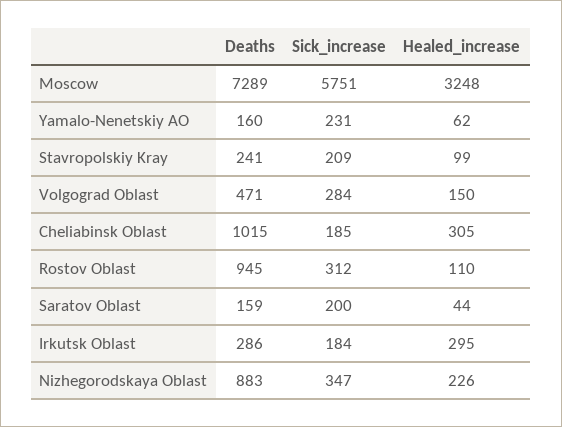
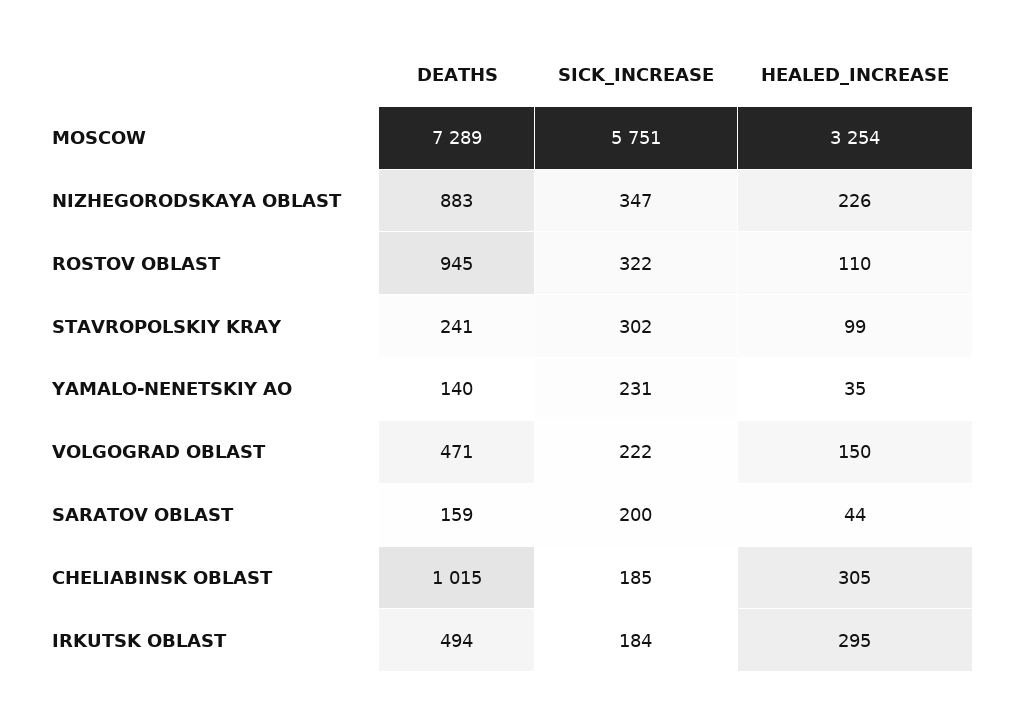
  {
    "Deaths": {
      "Moscow": 7289,
-     "Yamalo-Nenetskiy AO": 160,
+     "Yamalo-Nenetskiy AO": 140,
      "Stavropolskiy Kray": 241,
      "Volgograd Oblast": 471,
      "Cheliabinsk Oblast": 1015,
      "Rostov Oblast": 945,
      "Saratov Oblast": 159,
-     "Irkutsk Oblast": 286,
+     "Irkutsk Oblast": 494,
      "Nizhegorodskaya Oblast": 883
    },
    "Sick_increase": {
      "Moscow": 5751,
      "Yamalo-Nenetskiy AO": 231,
-     "Stavropolskiy Kray": 209,
+     "Stavropolskiy Kray": 302,
-     "Volgograd Oblast": 284,
+     "Volgograd Oblast": 222,
      "Cheliabinsk Oblast": 185,
-     "Rostov Oblast": 312,
+     "Rostov Oblast": 322,
      "Saratov Oblast": 200,
      "Irkutsk Oblast": 184,
      "Nizhegorodskaya Oblast": 347
    },
    "Healed_increase": {
-     "Moscow": 3248,
+     "Moscow": 3254,
-     "Yamalo-Nenetskiy AO": 62,
+     "Yamalo-Nenetskiy AO": 35,
      "Stavropolskiy Kray": 99,
      "Volgograd Oblast": 150,
      "Cheliabinsk Oblast": 305,
      "Rostov Oblast": 110,
      "Saratov Oblast": 44,
      "Irkutsk Oblast": 295,
      "Nizhegorodskaya Oblast": 226
    }
  }

